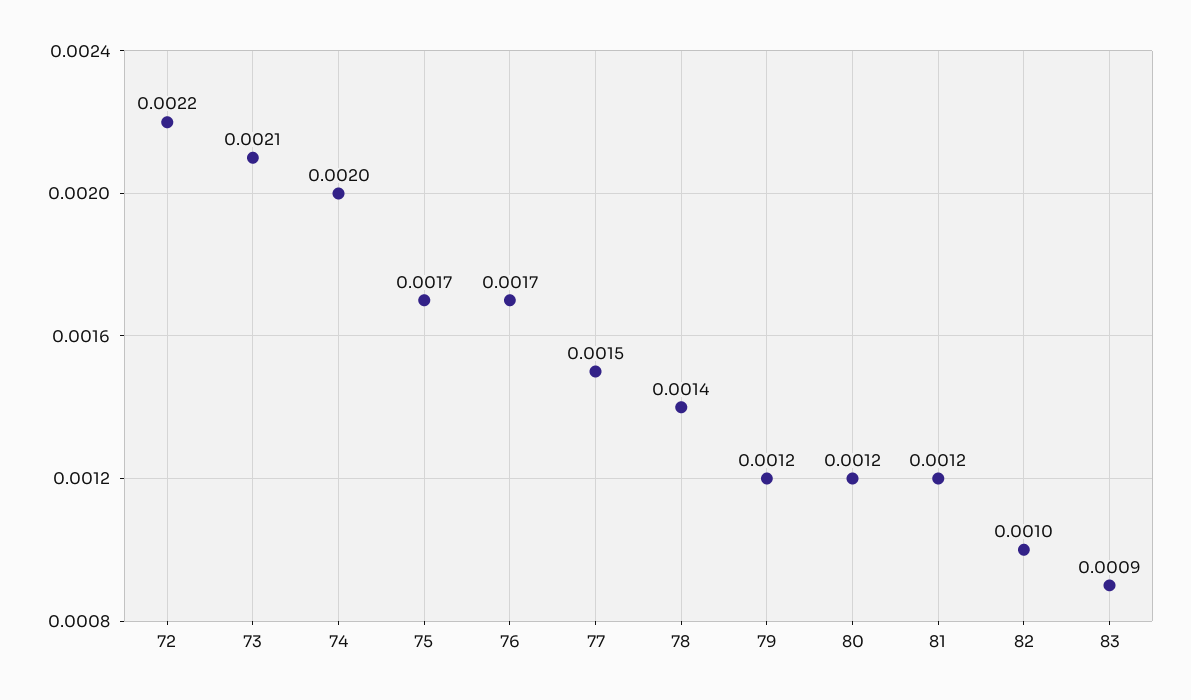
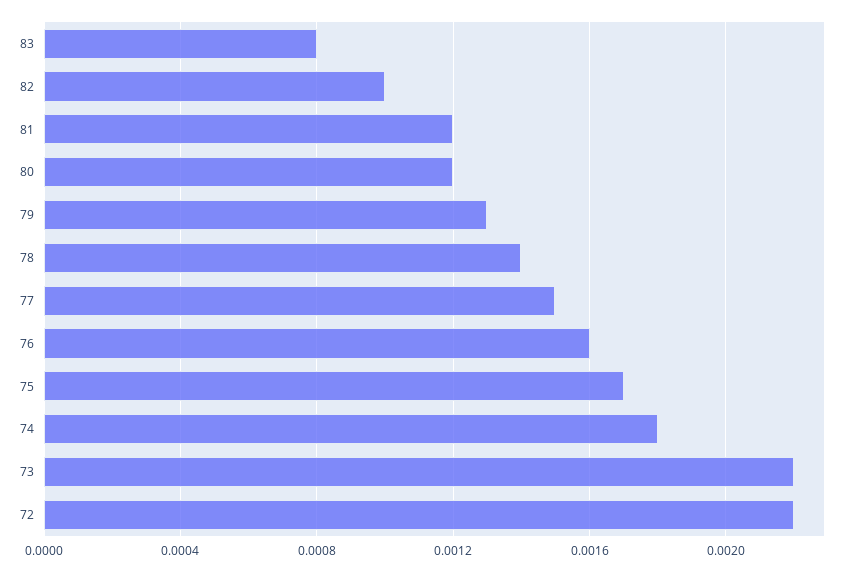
  {
    "72": 0.0022,
-   "73": 0.0021,
+   "73": 0.0022,
-   "74": 0.002,
+   "74": 0.0018,
    "75": 0.0017,
-   "76": 0.0017,
+   "76": 0.0016,
    "77": 0.0015,
    "78": 0.0014,
-   "79": 0.0012,
+   "79": 0.0013,
    "80": 0.0012,
    "81": 0.0012,
    "82": 0.001,
-   "83": 0.0009
+   "83": 0.0008
  }

